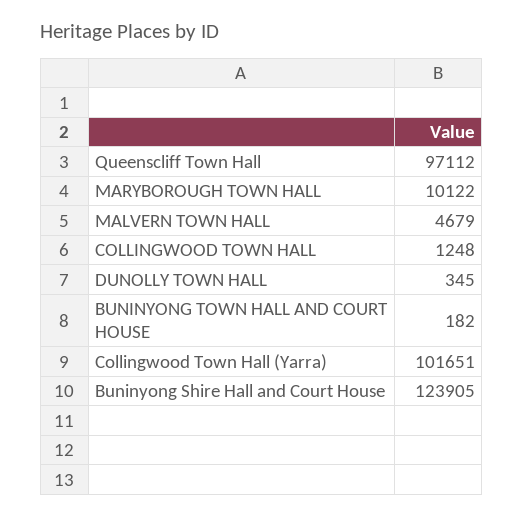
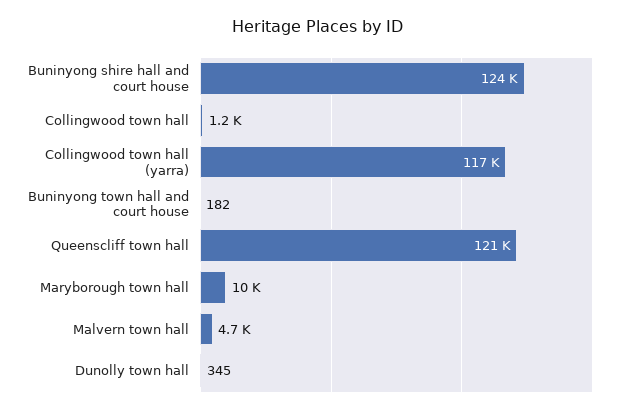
  {
-   "Queenscliff Town Hall": 97112,
+   "Queenscliff Town Hall": 121000,
    "MARYBOROUGH TOWN HALL": 10122,
    "MALVERN TOWN HALL": 4679,
    "COLLINGWOOD TOWN HALL": 1248,
    "DUNOLLY TOWN HALL": 345,
    "BUNINYONG TOWN HALL AND COURT HOUSE": 182,
-   "Collingwood Town Hall (Yarra)": 101651,
+   "Collingwood Town Hall (Yarra)": 117000,
    "Buninyong Shire Hall and Court House": 123905
  }

